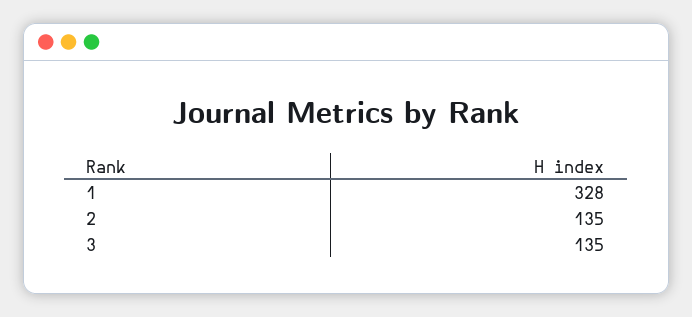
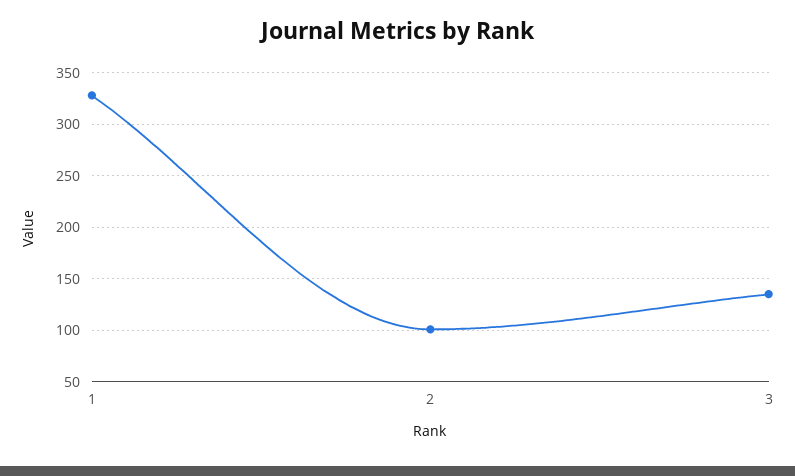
  {
    "1": 328,
-   "2": 135,
+   "2": 100,
    "3": 135
  }

